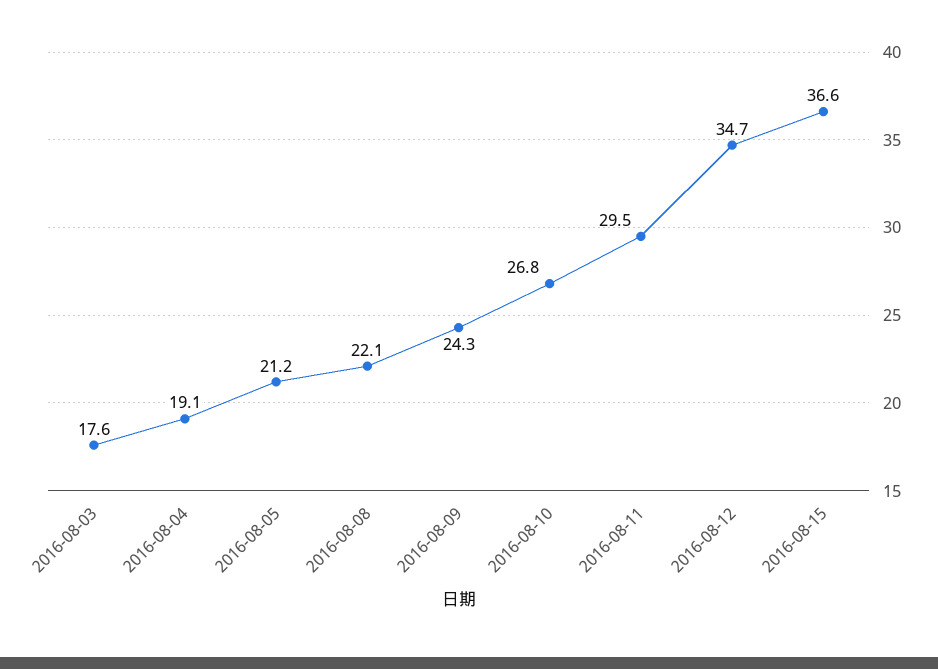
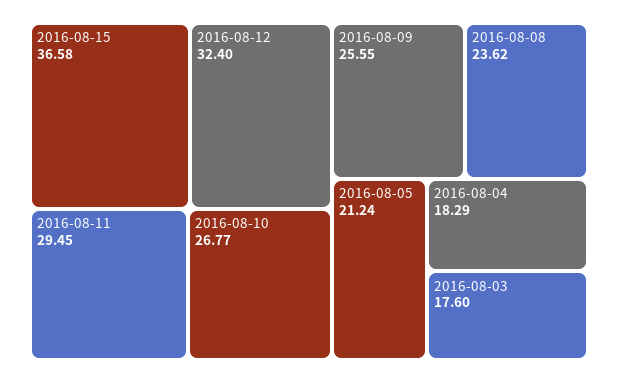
  {
    "2016-08-03": 17.6,
-   "2016-08-04": 19.1,
+   "2016-08-04": 18.29,
    "2016-08-05": 21.24,
-   "2016-08-08": 22.1,
+   "2016-08-08": 23.62,
-   "2016-08-09": 24.3,
+   "2016-08-09": 25.55,
    "2016-08-10": 26.77,
    "2016-08-11": 29.45,
-   "2016-08-12": 34.7,
+   "2016-08-12": 32.4,
    "2016-08-15": 36.58
  }

